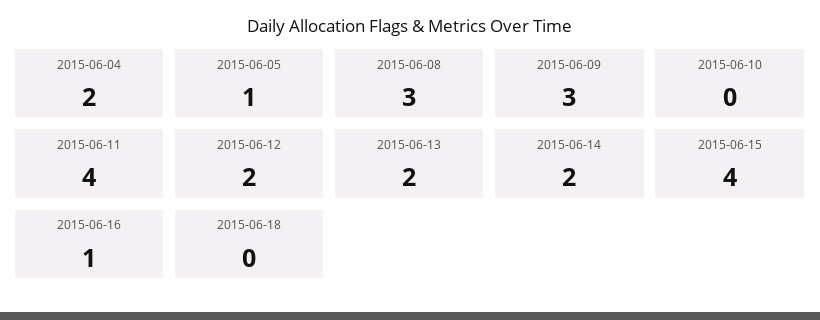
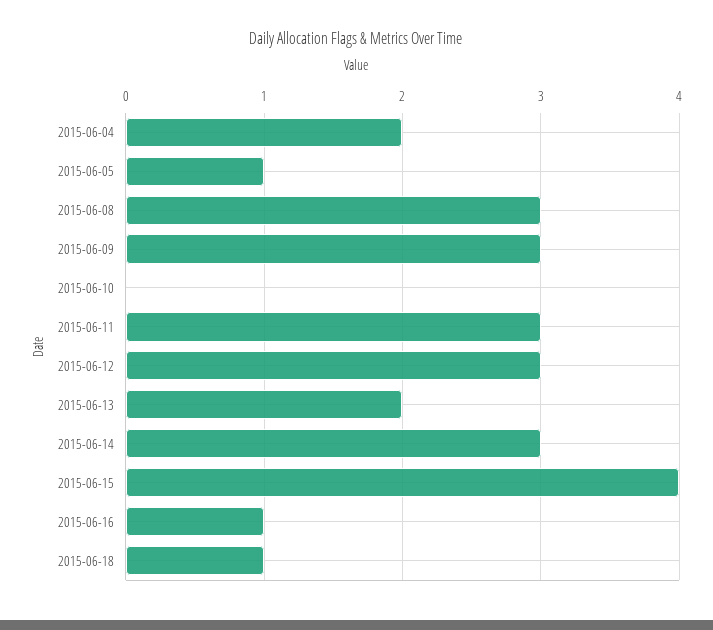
  {
    "2015-06-04": 2,
    "2015-06-05": 1,
    "2015-06-08": 3,
    "2015-06-09": 3,
    "2015-06-10": 0,
-   "2015-06-11": 4,
+   "2015-06-11": 3,
-   "2015-06-12": 2,
+   "2015-06-12": 3,
    "2015-06-13": 2,
-   "2015-06-14": 2,
+   "2015-06-14": 3,
    "2015-06-15": 4,
    "2015-06-16": 1,
-   "2015-06-18": 0
+   "2015-06-18": 1
  }

